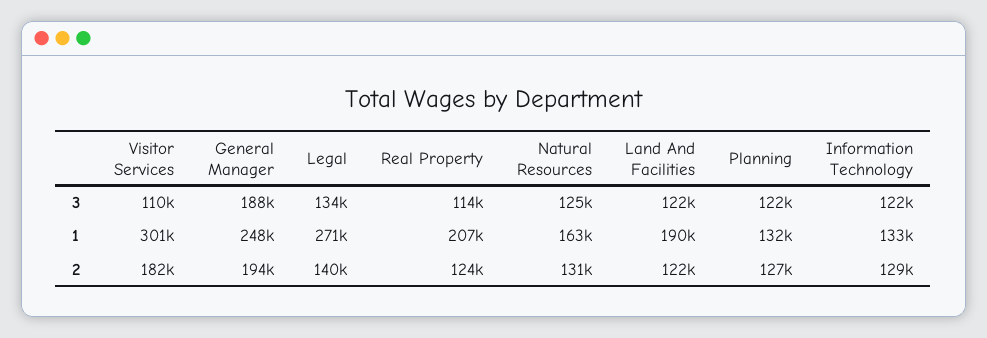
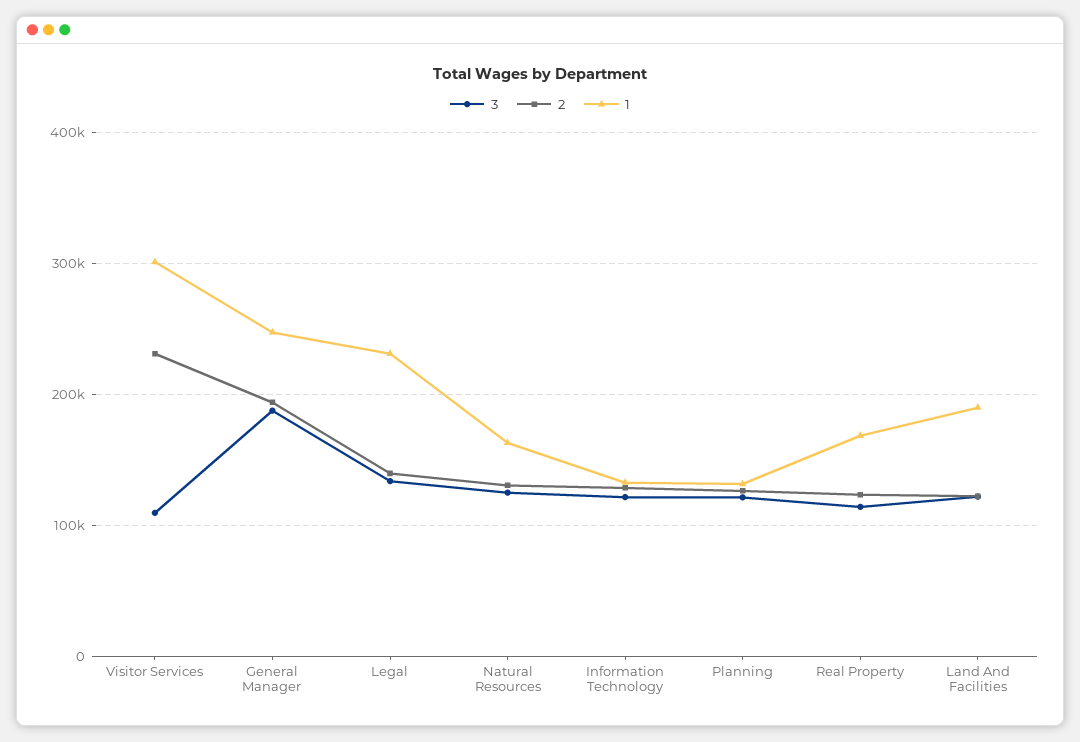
  {
    "3": {
      "Visitor Services": 110000,
      "General Manager": 188000,
      "Legal": 134000,
      "Real Property": 114000,
      "Natural Resources": 125000,
      "Land And Facilities": 122000,
      "Planning": 122000,
      "Information Technology": 122000
    },
    "1": {
      "Visitor Services": 301000,
      "General Manager": 248000,
-     "Legal": 271000,
+     "Legal": 230000,
-     "Real Property": 207000,
+     "Real Property": 170000,
      "Natural Resources": 163000,
      "Land And Facilities": 190000,
      "Planning": 132000,
      "Information Technology": 133000
    },
    "2": {
-     "Visitor Services": 182000,
+     "Visitor Services": 230000,
      "General Manager": 194000,
      "Legal": 140000,
      "Real Property": 124000,
      "Natural Resources": 131000,
      "Land And Facilities": 122000,
      "Planning": 127000,
      "Information Technology": 129000
    }
  }

